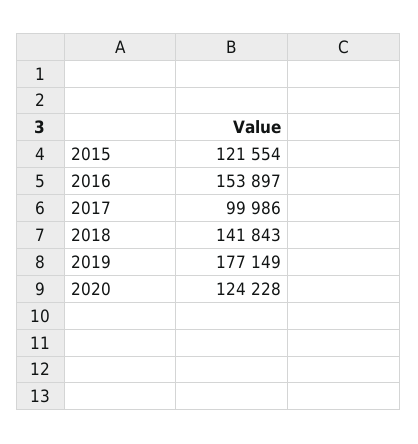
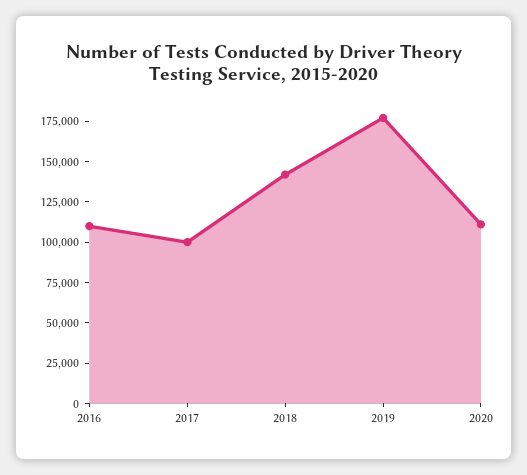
  {
-   "2015": 121554,
-   "2016": 153897,
+   "2016": 110000,
    "2017": 99986,
    "2018": 141843,
    "2019": 177149,
-   "2020": 124228
+   "2020": 110000
  }

